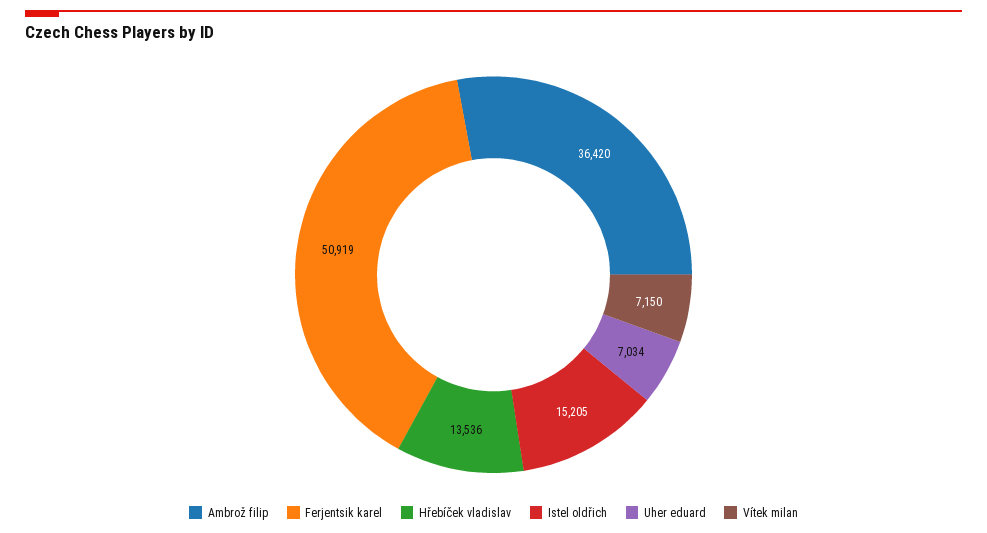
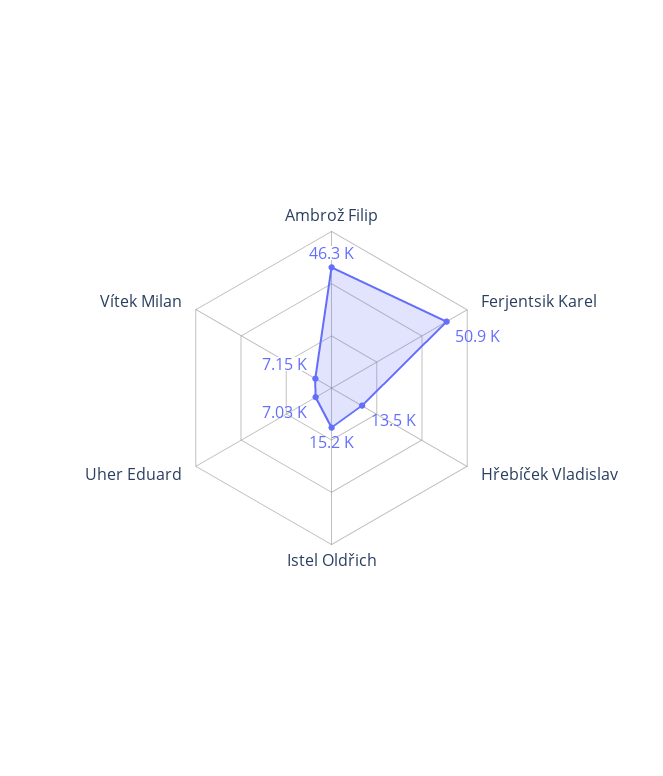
  {
-   "Ambrož filip": 36420,
+   "Ambrož filip": 46300,
    "Ferjentsik karel": 50919,
    "Hřebíček vladislav": 13536,
    "Istel oldřich": 15205,
    "Uher eduard": 7034,
    "Vítek milan": 7150
  }

